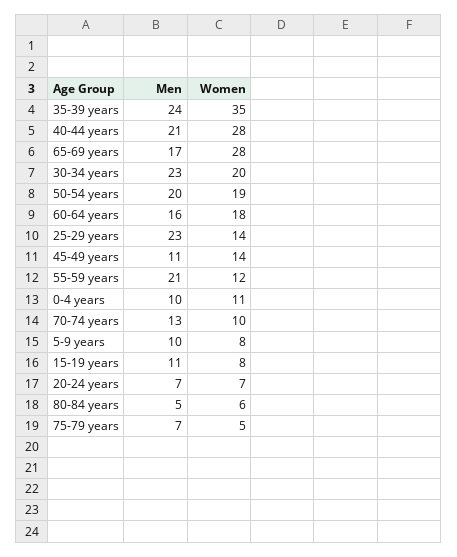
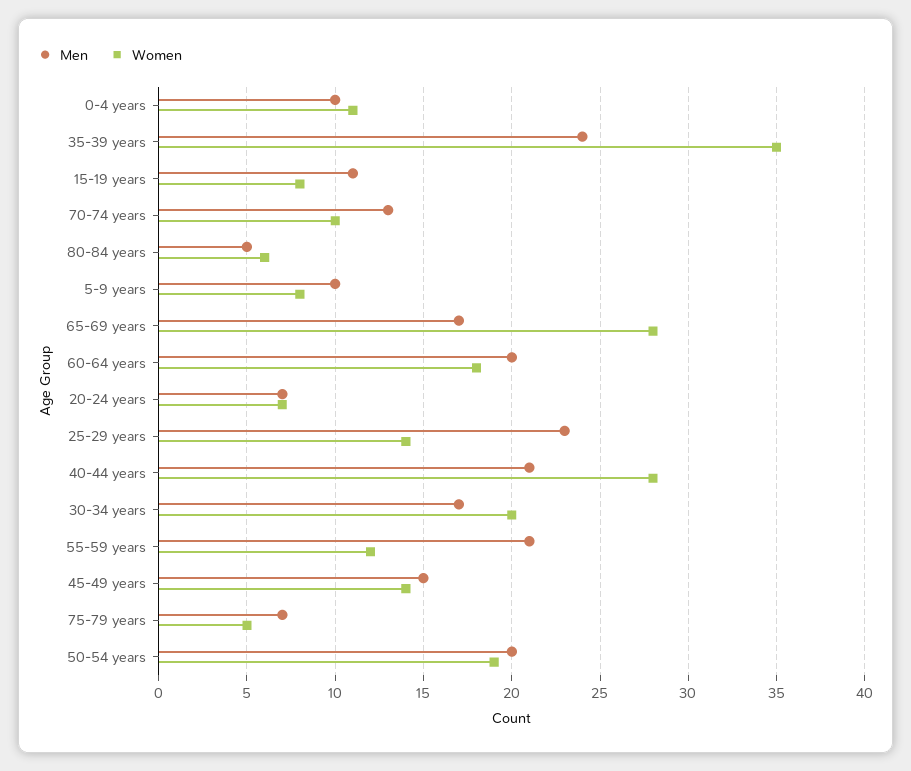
  {
    "Men": {
      "35-39 years": 24,
      "40-44 years": 21,
      "65-69 years": 17,
-     "30-34 years": 23,
+     "30-34 years": 17,
      "50-54 years": 20,
-     "60-64 years": 16,
+     "60-64 years": 20,
      "25-29 years": 23,
-     "45-49 years": 11,
+     "45-49 years": 15,
      "55-59 years": 21,
      "0-4 years": 10,
      "70-74 years": 13,
      "5-9 years": 10,
      "15-19 years": 11,
      "20-24 years": 7,
      "80-84 years": 5,
      "75-79 years": 7
    },
    "Women": {
      "35-39 years": 35,
      "40-44 years": 28,
      "65-69 years": 28,
      "30-34 years": 20,
      "50-54 years": 19,
      "60-64 years": 18,
      "25-29 years": 14,
      "45-49 years": 14,
      "55-59 years": 12,
      "0-4 years": 11,
      "70-74 years": 10,
      "5-9 years": 8,
      "15-19 years": 8,
      "20-24 years": 7,
      "80-84 years": 6,
      "75-79 years": 5
    }
  }

